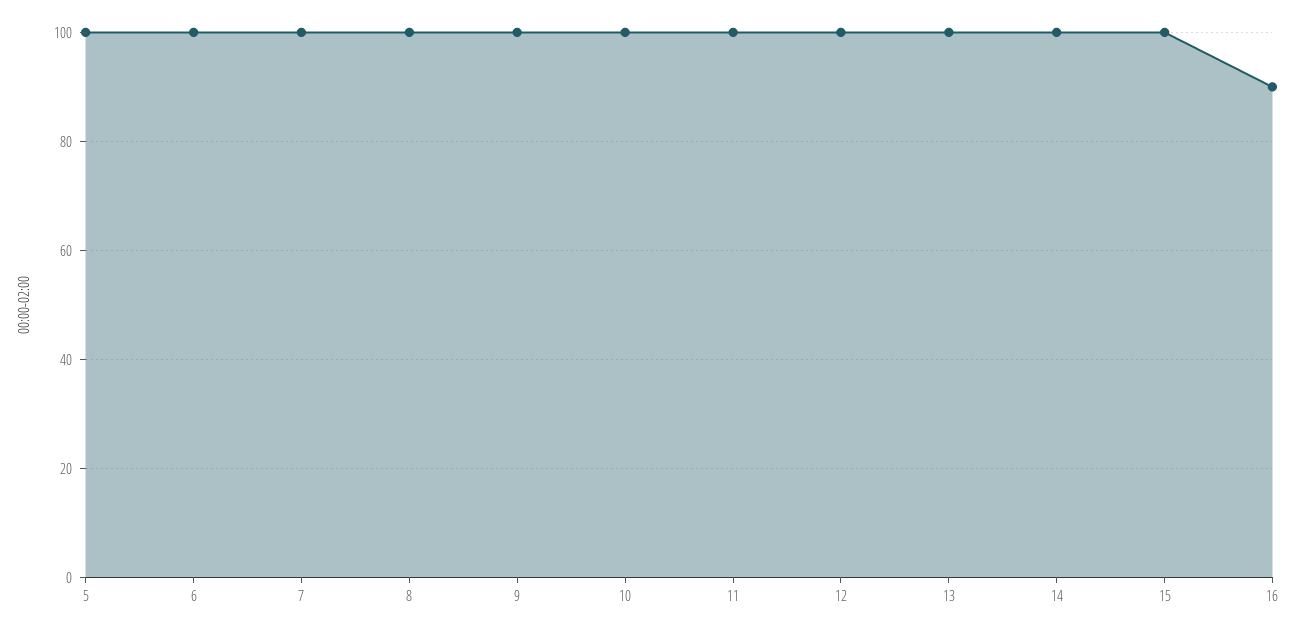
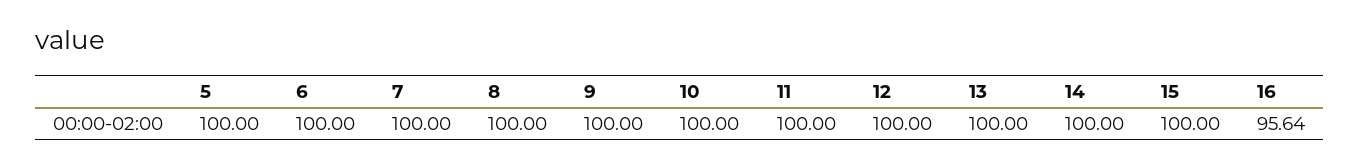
  {
    "5": 100,
    "6": 100,
    "7": 100,
    "8": 100,
    "9": 100,
    "10": 100,
    "11": 100,
    "12": 100,
    "13": 100,
    "14": 100,
    "15": 100,
-   "16": 90
+   "16": 95.64
  }

